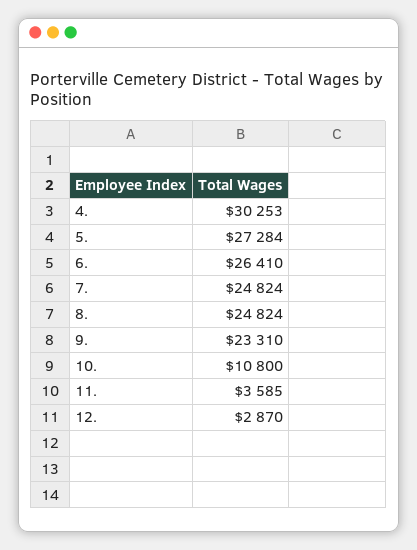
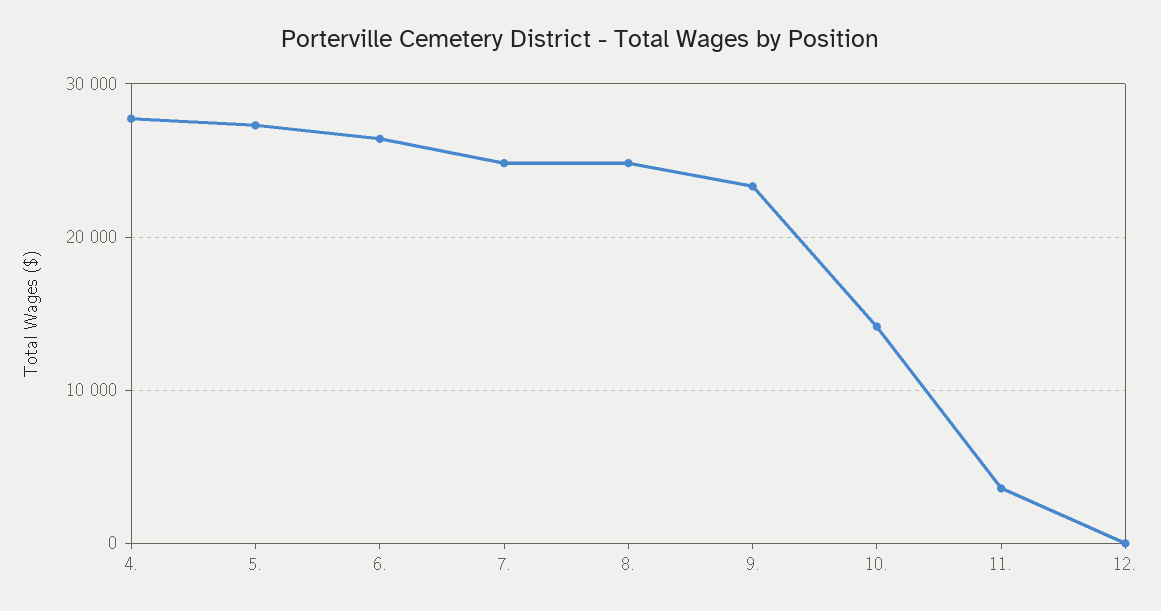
  {
-   "4.": 30253,
+   "4.": 28000,
    "5.": 27284,
    "6.": 26410,
    "7.": 24824,
    "8.": 24824,
    "9.": 23310,
-   "10.": 10800,
+   "10.": 14000,
    "11.": 3585,
-   "12.": 2870
+   "12.": 0
  }

